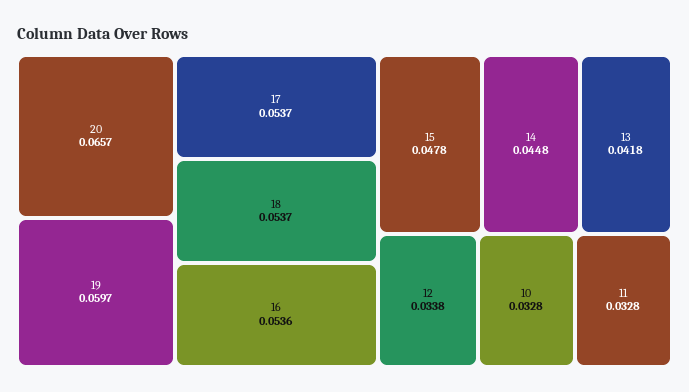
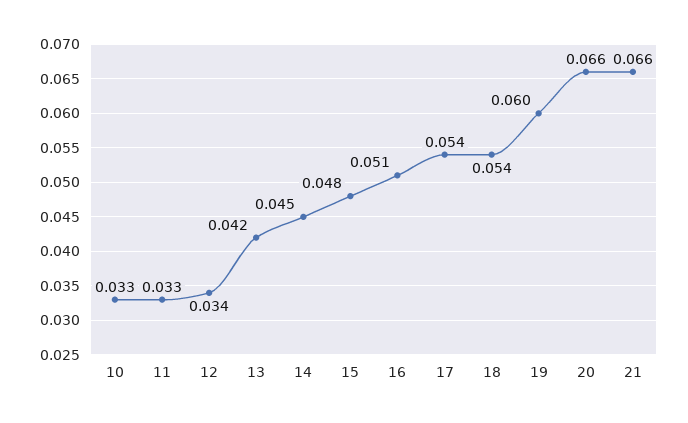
  {
    "20": 0.0657,
    "19": 0.0597,
    "17": 0.0537,
    "18": 0.0537,
-   "16": 0.0536,
+   "16": 0.051,
    "15": 0.0478,
    "14": 0.0448,
    "13": 0.0418,
    "12": 0.0338,
    "10": 0.0328,
-   "11": 0.0328
+   "11": 0.0328,
+   "21": 0.066
  }

